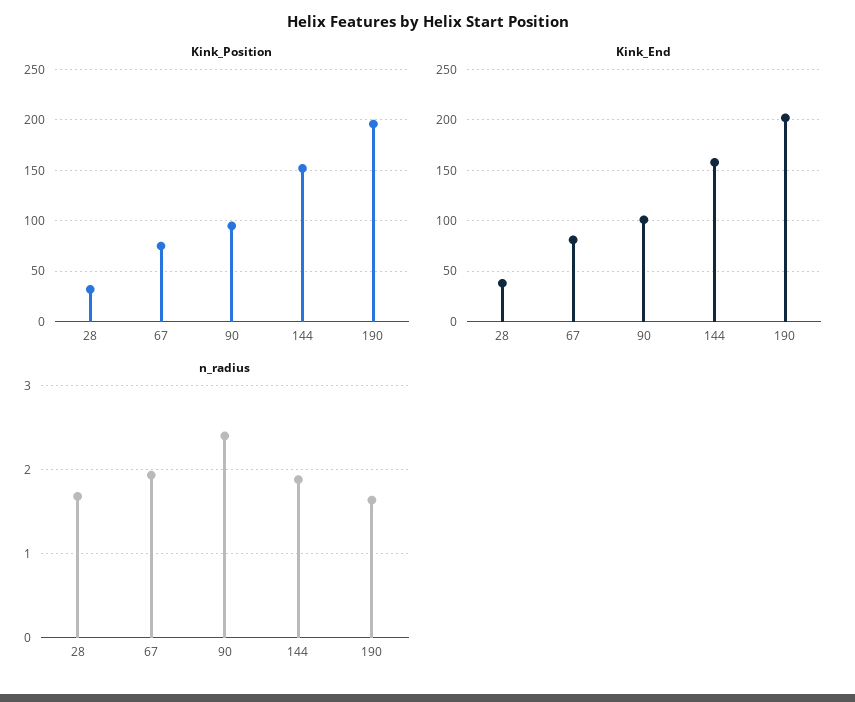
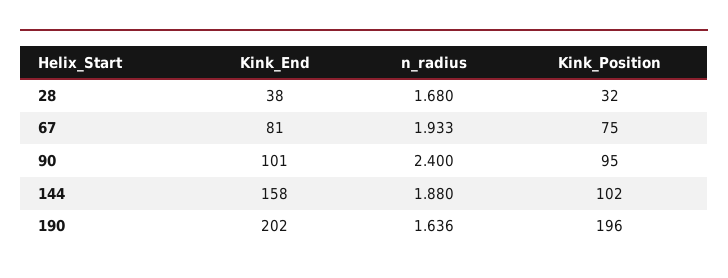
  {
    "Kink_Position": {
      "28": 32,
      "67": 75,
      "90": 95,
-     "144": 150,
+     "144": 102,
      "190": 196
    },
    "Kink_End": {
      "28": 38,
      "67": 81,
      "90": 101,
      "144": 158,
      "190": 202
    },
    "n_radius": {
      "28": 1.68,
      "67": 1.933,
      "90": 2.4,
      "144": 1.88,
      "190": 1.636
    }
  }

